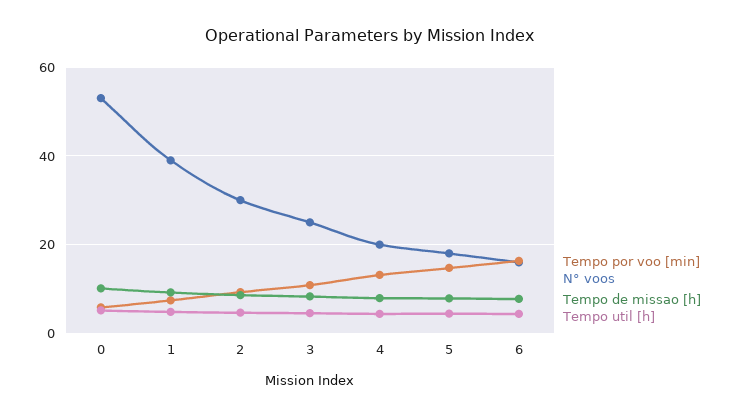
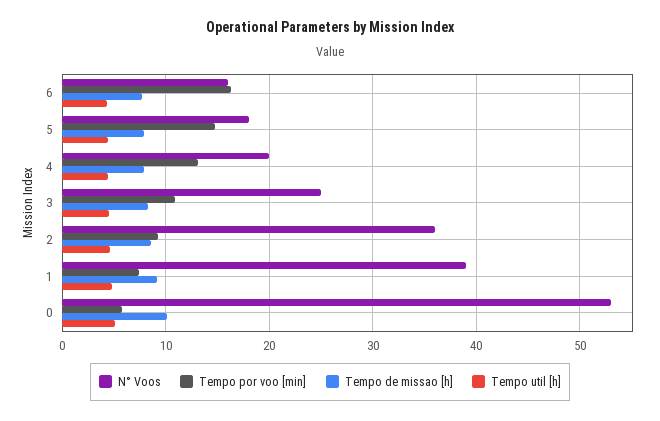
  {
    "Tempo por voo [min]": {
      "0": 6,
      "1": 7,
      "2": 9,
      "3": 11,
      "4": 13,
      "5": 15,
      "6": 16
    },
    "N° voos": {
      "0": 53,
      "1": 39,
-     "2": 30,
+     "2": 36,
      "3": 25,
      "4": 20,
      "5": 18,
      "6": 16
    },
    "Tempo de missao [h]": {
      "0": 10,
      "1": 9,
      "2": 9,
      "3": 8,
      "4": 8,
      "5": 8,
      "6": 8
    },
    "Tempo util [h]": {
      "0": 5,
      "1": 5,
      "2": 5,
      "3": 5,
      "4": 4,
      "5": 4,
      "6": 4
    }
  }

